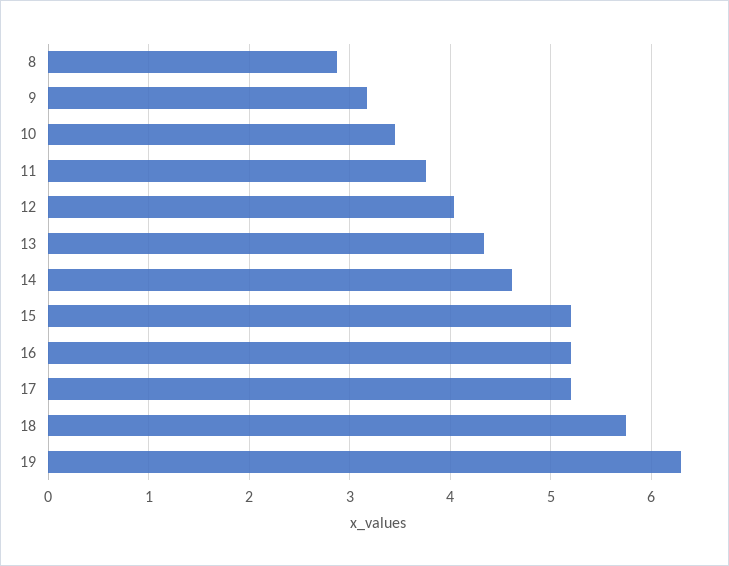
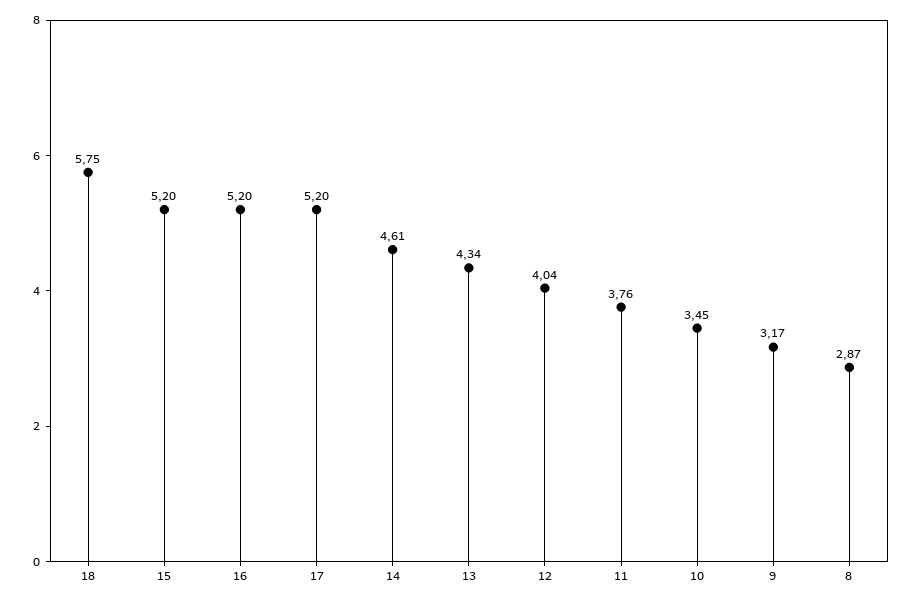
  {
    "8": 2.87,
    "9": 3.17,
    "10": 3.45,
    "11": 3.76,
    "12": 4.04,
    "13": 4.34,
    "14": 4.61,
    "15": 5.2,
    "16": 5.2,
    "17": 5.2,
-   "18": 5.75,
+   "18": 5.75
-   "19": 6.3
  }

